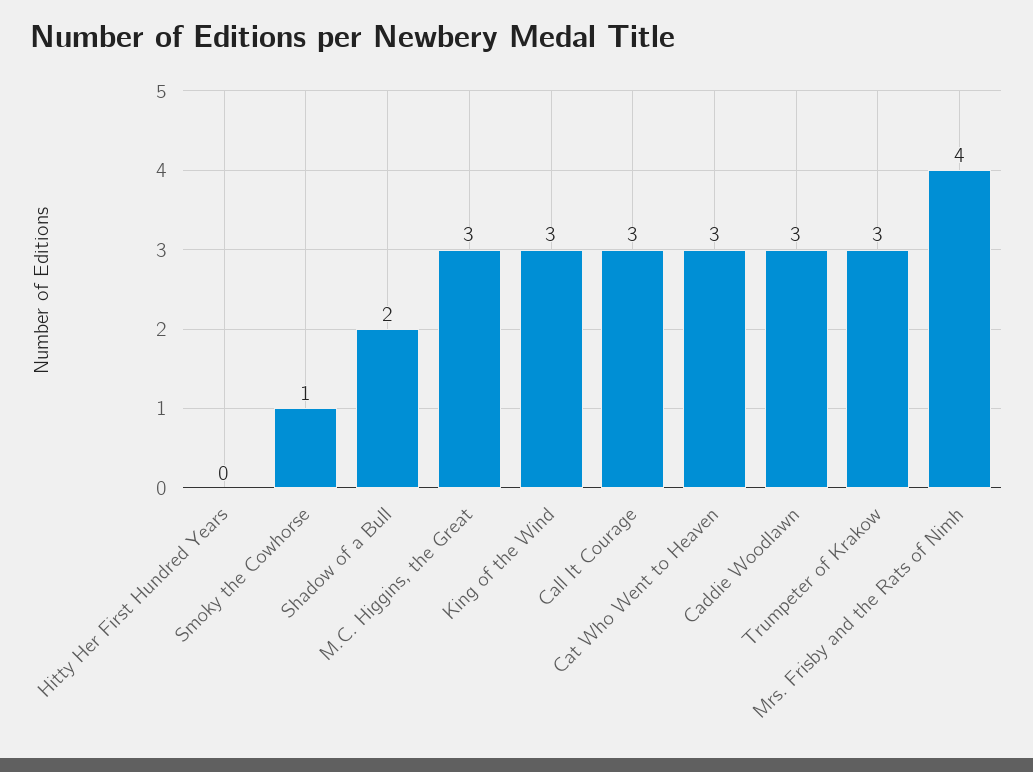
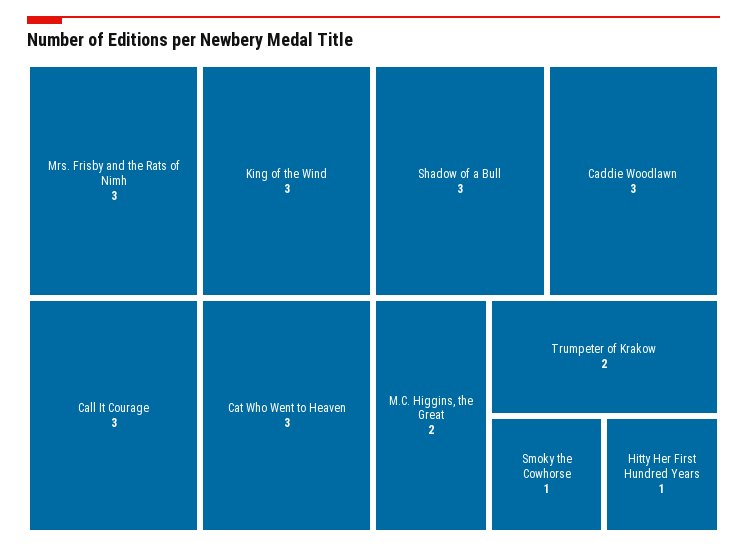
  {
-   "Hitty Her First Hundred Years": 0,
+   "Hitty Her First Hundred Years": 1,
    "Smoky the Cowhorse": 1,
-   "Shadow of a Bull": 2,
+   "Shadow of a Bull": 3,
-   "M.C. Higgins, the Great": 3,
+   "M.C. Higgins, the Great": 2,
    "King of the Wind": 3,
    "Call It Courage": 3,
    "Cat Who Went to Heaven": 3,
    "Caddie Woodlawn": 3,
-   "Trumpeter of Krakow": 3,
+   "Trumpeter of Krakow": 2,
-   "Mrs. Frisby and the Rats of Nimh": 4
+   "Mrs. Frisby and the Rats of Nimh": 3
  }

